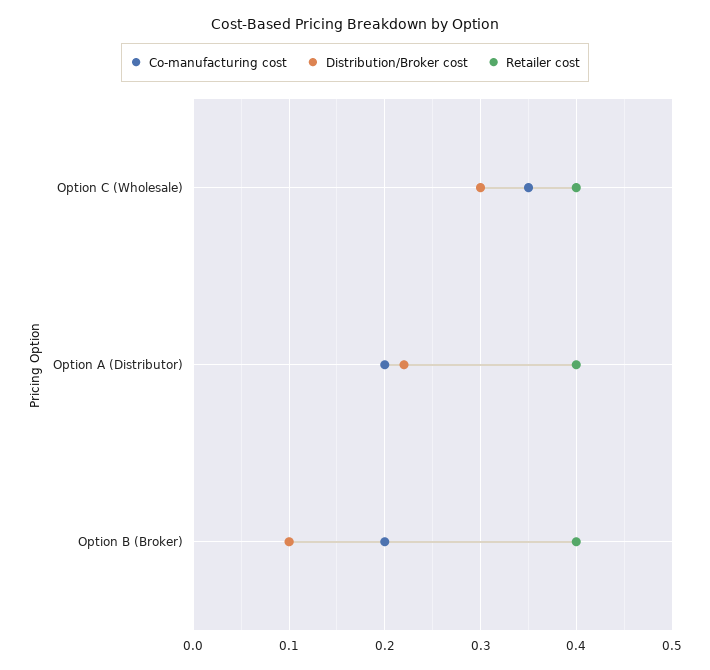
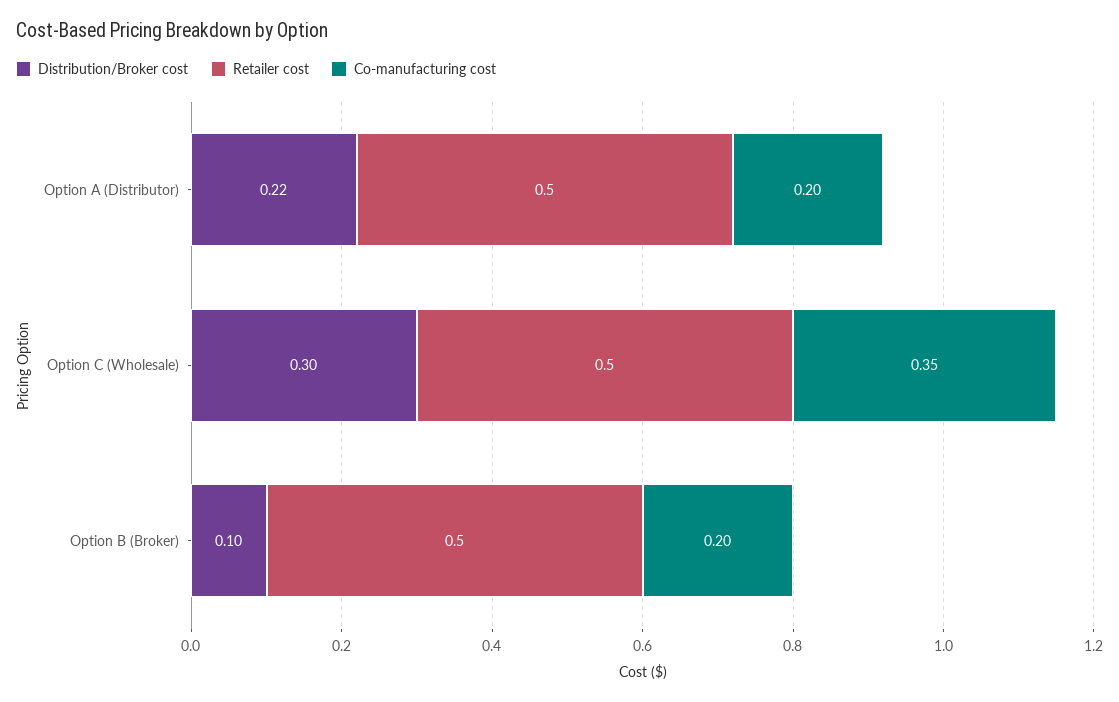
  {
    "Co-manufacturing cost": {
      "Option C (Wholesale)": 0.35,
      "Option A (Distributor)": 0.2,
      "Option B (Broker)": 0.2
    },
    "Distribution/Broker cost": {
      "Option C (Wholesale)": 0.3,
      "Option A (Distributor)": 0.22,
      "Option B (Broker)": 0.1
    },
    "Retailer cost": {
-     "Option C (Wholesale)": 0.4,
+     "Option C (Wholesale)": 0.5,
-     "Option A (Distributor)": 0.4,
+     "Option A (Distributor)": 0.5,
-     "Option B (Broker)": 0.4
+     "Option B (Broker)": 0.5
    }
  }

